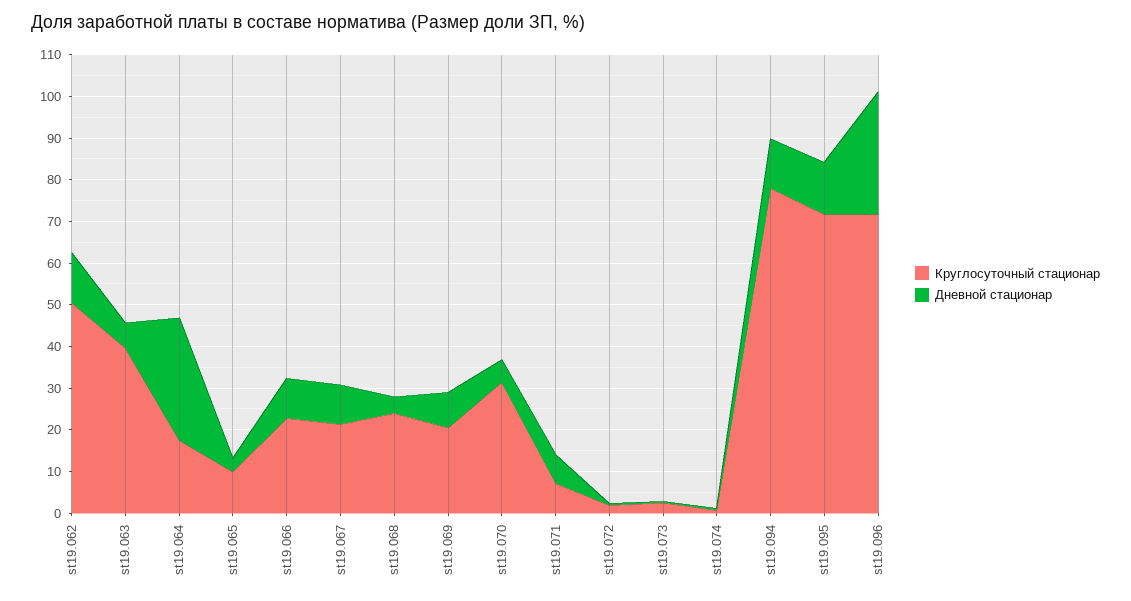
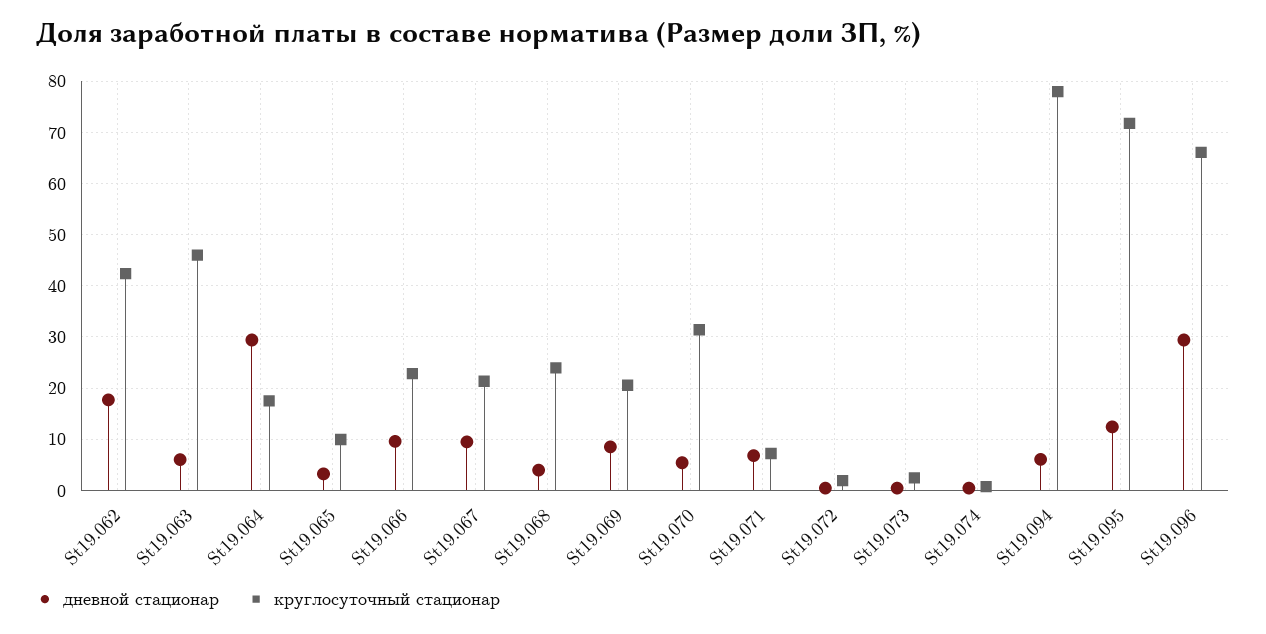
  {
    "Круглосуточный стационар": {
-     "st19.062": 50,
+     "st19.062": 42,
-     "st19.063": 40,
+     "st19.063": 46,
      "st19.064": 18,
      "st19.065": 10,
      "st19.066": 22,
      "st19.067": 22,
      "st19.068": 24,
      "st19.069": 20,
      "st19.070": 32,
      "st19.071": 8,
      "st19.072": 2,
      "st19.073": 2,
      "st19.074": 0,
      "st19.094": 78,
      "st19.095": 72,
-     "st19.096": 72
+     "st19.096": 66
    },
    "Дневной стационар": {
-     "st19.062": 12,
+     "st19.062": 18,
      "st19.063": 6,
      "st19.064": 30,
      "st19.065": 4,
      "st19.066": 10,
      "st19.067": 10,
      "st19.068": 4,
      "st19.069": 8,
      "st19.070": 6,
      "st19.071": 6,
      "st19.072": 0,
      "st19.073": 0,
      "st19.074": 0,
-     "st19.094": 12,
+     "st19.094": 6,
      "st19.095": 12,
      "st19.096": 30
    }
  }

